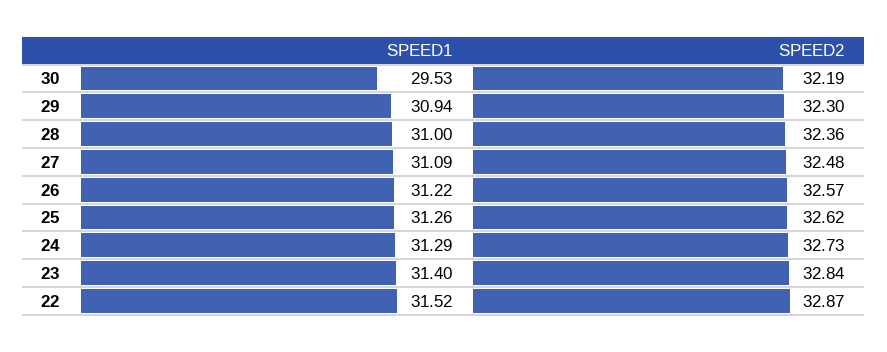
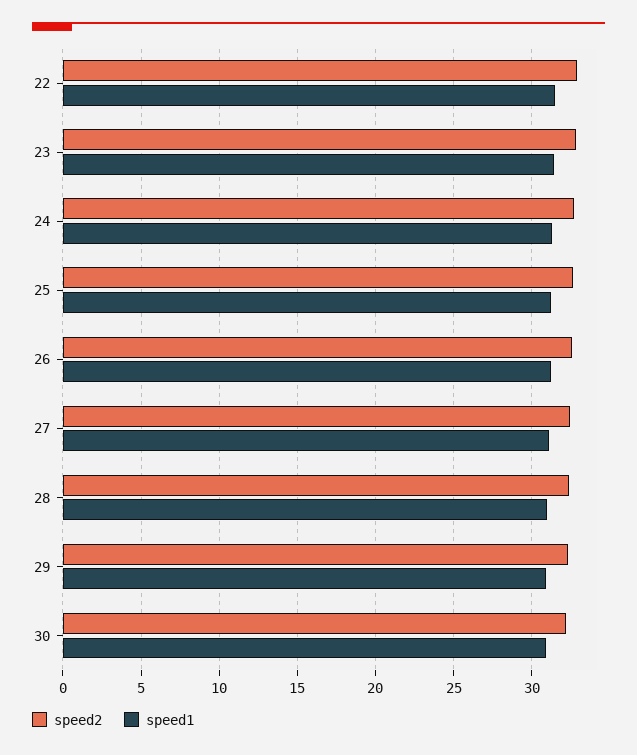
  {
    "SPEED1": {
-     "30": 29.53,
+     "30": 31,
      "29": 30.94,
      "28": 31,
      "27": 31.09,
      "26": 31.22,
      "25": 31.26,
      "24": 31.29,
      "23": 31.4,
      "22": 31.52
    },
    "SPEED2": {
      "30": 32.19,
      "29": 32.3,
      "28": 32.36,
      "27": 32.48,
      "26": 32.57,
      "25": 32.62,
      "24": 32.73,
      "23": 32.84,
      "22": 32.87
    }
  }

